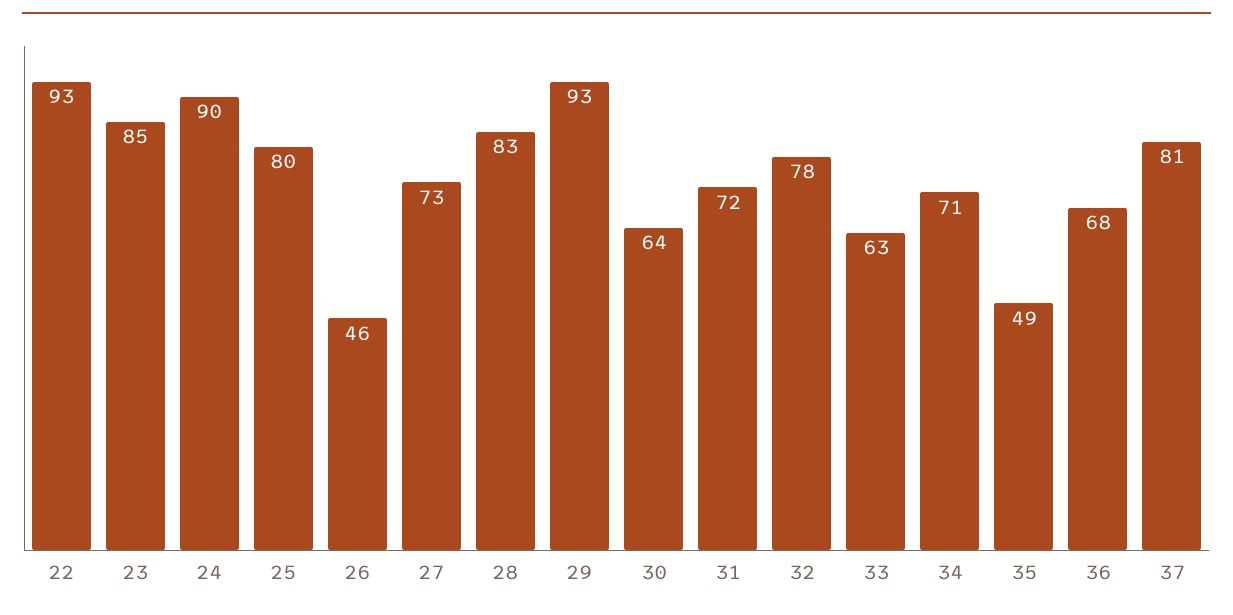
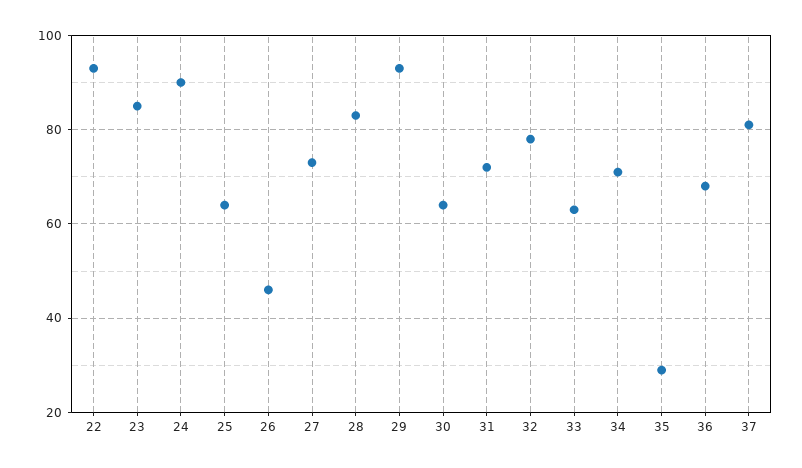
  {
    "22": 93,
    "23": 85,
    "24": 90,
-   "25": 80,
+   "25": 65,
    "26": 46,
    "27": 73,
    "28": 83,
    "29": 93,
    "30": 64,
    "31": 72,
    "32": 78,
    "33": 63,
    "34": 71,
-   "35": 49,
+   "35": 30,
    "36": 68,
    "37": 81
  }

